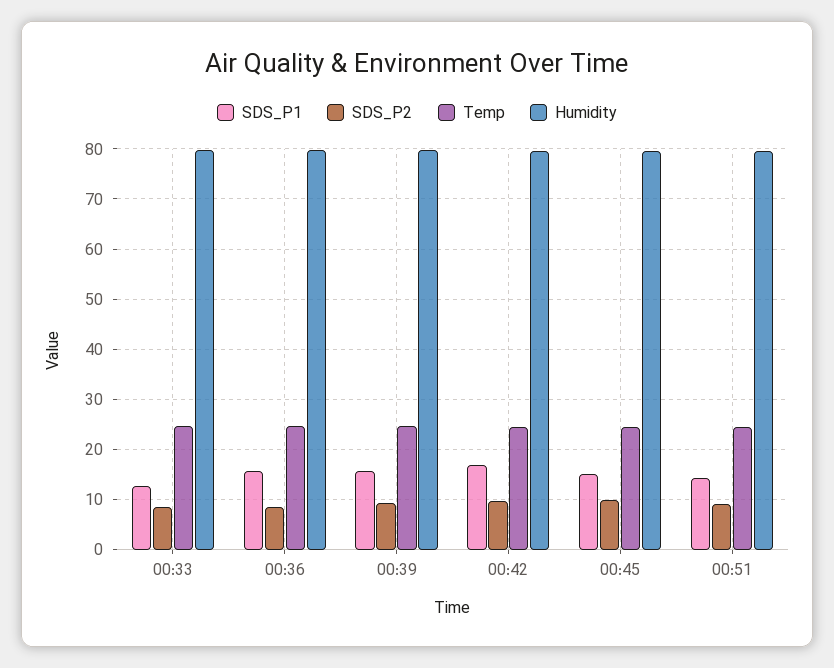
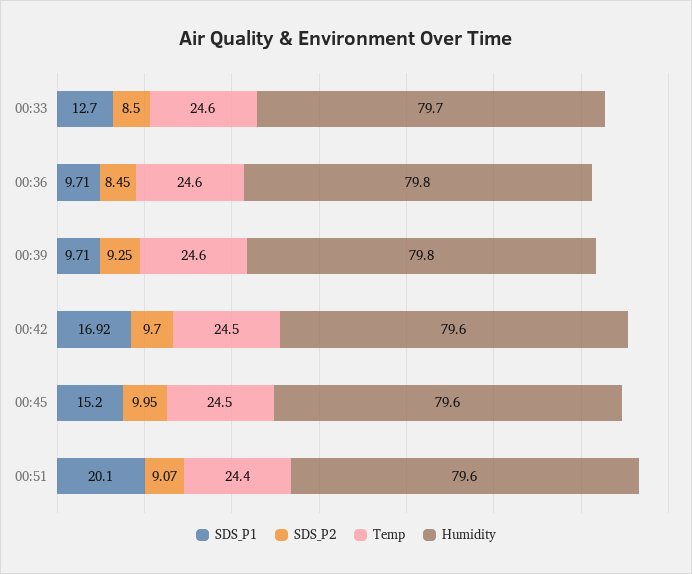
  {
    "SDS_P1": {
      "00:33": 12.7,
-     "00:36": 16,
+     "00:36": 9.71,
-     "00:39": 16,
+     "00:39": 9.71,
      "00:42": 16.92,
      "00:45": 15.2,
-     "00:51": 14
+     "00:51": 20.1
    },
    "SDS_P2": {
      "00:33": 8.5,
      "00:36": 8.45,
      "00:39": 9.25,
      "00:42": 9.7,
      "00:45": 9.95,
      "00:51": 9.07
    },
    "Temp": {
      "00:33": 24.6,
      "00:36": 24.6,
      "00:39": 24.6,
      "00:42": 24.5,
      "00:45": 24.5,
      "00:51": 24.4
    },
    "Humidity": {
      "00:33": 79.7,
      "00:36": 79.8,
      "00:39": 79.8,
      "00:42": 79.6,
      "00:45": 79.6,
      "00:51": 79.6
    }
  }

